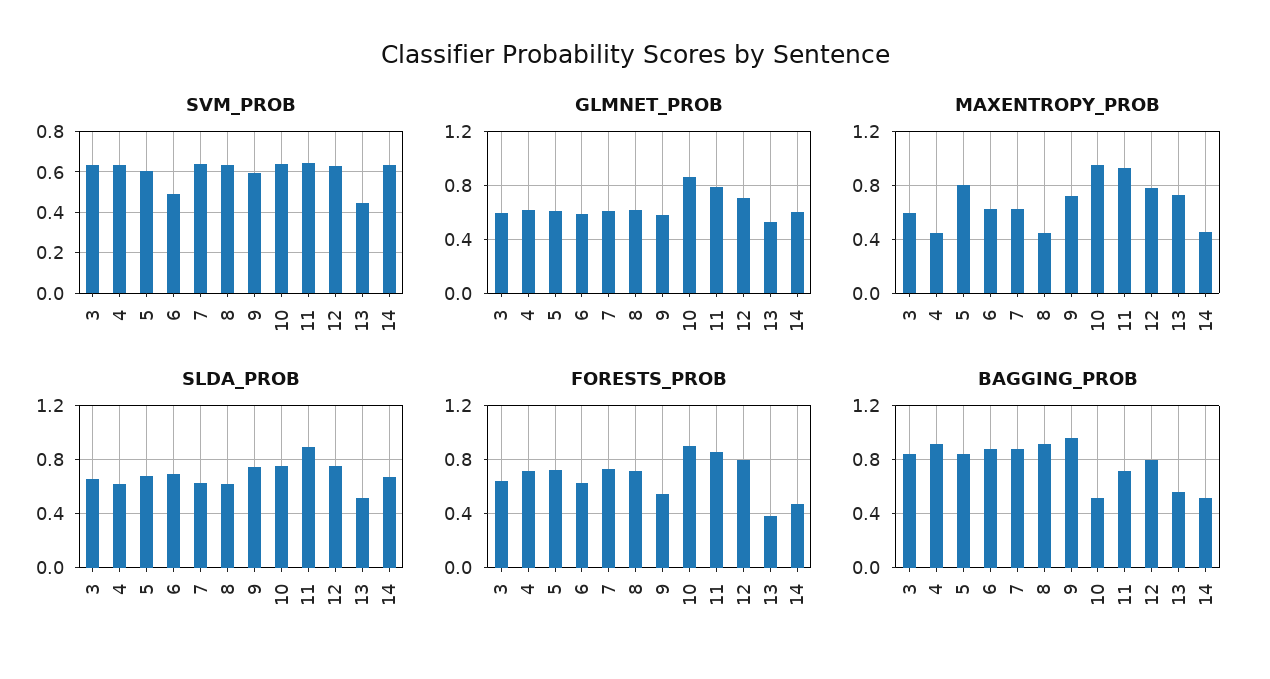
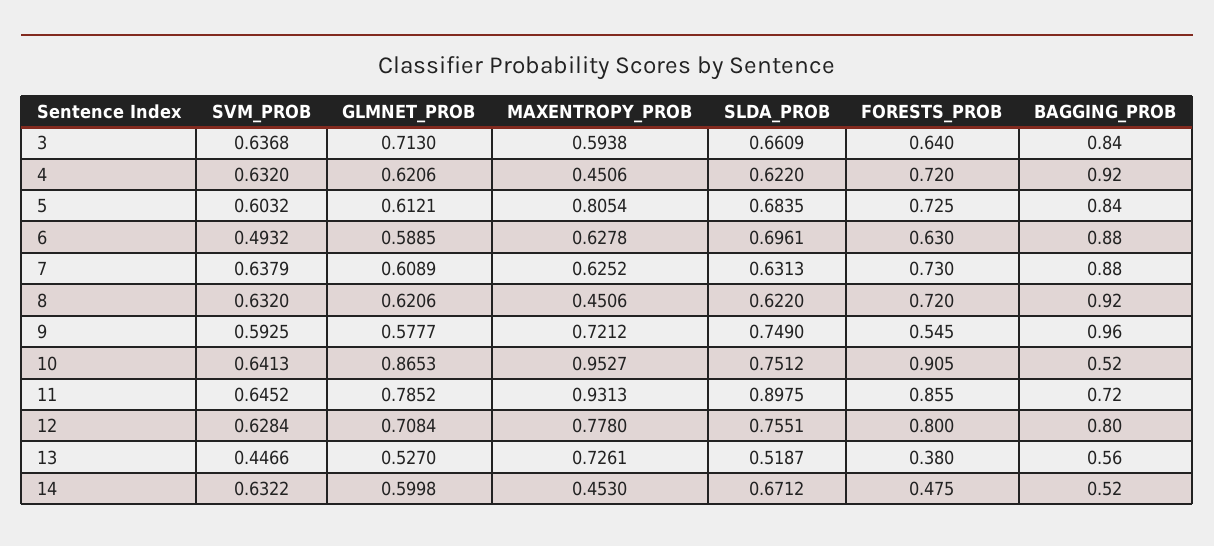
  {
    "SVM_PROB": {
      "3": 0.6368,
      "4": 0.632,
      "5": 0.6032,
      "6": 0.4932,
      "7": 0.6379,
      "8": 0.632,
      "9": 0.5925,
      "10": 0.6413,
      "11": 0.6452,
      "12": 0.6284,
      "13": 0.4466,
      "14": 0.6322
    },
    "GLMNET_PROB": {
-     "3": 0.6,
+     "3": 0.713,
      "4": 0.6206,
      "5": 0.6121,
      "6": 0.5885,
      "7": 0.6089,
      "8": 0.6206,
      "9": 0.5777,
      "10": 0.8653,
      "11": 0.7852,
      "12": 0.7084,
      "13": 0.527,
      "14": 0.5998
    },
    "MAXENTROPY_PROB": {
      "3": 0.5938,
      "4": 0.4506,
      "5": 0.8054,
      "6": 0.6278,
      "7": 0.6252,
      "8": 0.4506,
      "9": 0.7212,
      "10": 0.9527,
      "11": 0.9313,
      "12": 0.778,
      "13": 0.7261,
      "14": 0.453
    },
    "SLDA_PROB": {
      "3": 0.6609,
      "4": 0.622,
      "5": 0.6835,
      "6": 0.6961,
      "7": 0.6313,
      "8": 0.622,
      "9": 0.749,
      "10": 0.7512,
      "11": 0.8975,
      "12": 0.7551,
      "13": 0.5187,
      "14": 0.6712
    },
    "FORESTS_PROB": {
      "3": 0.64,
      "4": 0.72,
      "5": 0.725,
      "6": 0.63,
      "7": 0.73,
      "8": 0.72,
      "9": 0.545,
      "10": 0.905,
      "11": 0.855,
      "12": 0.8,
      "13": 0.38,
      "14": 0.475
    },
    "BAGGING_PROB": {
      "3": 0.84,
      "4": 0.92,
      "5": 0.84,
      "6": 0.88,
      "7": 0.88,
      "8": 0.92,
      "9": 0.96,
      "10": 0.52,
      "11": 0.72,
      "12": 0.8,
      "13": 0.56,
      "14": 0.52
    }
  }

